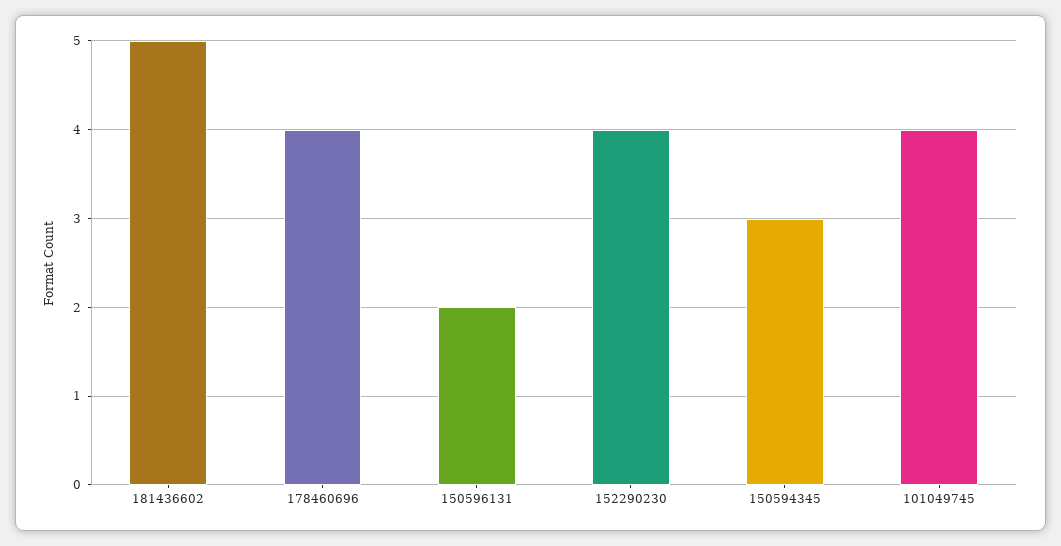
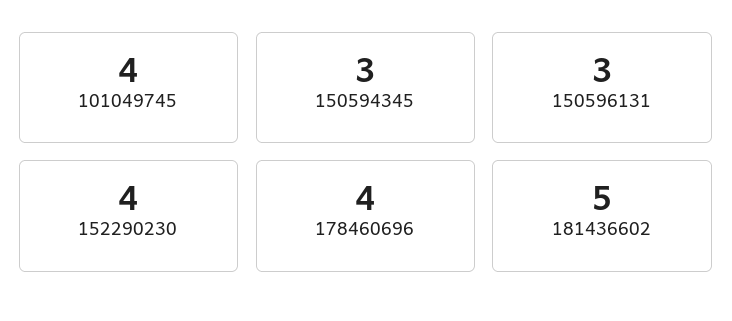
  {
    "181436602": 5,
    "178460696": 4,
-   "150596131": 2,
+   "150596131": 3,
    "152290230": 4,
    "150594345": 3,
    "101049745": 4
  }

